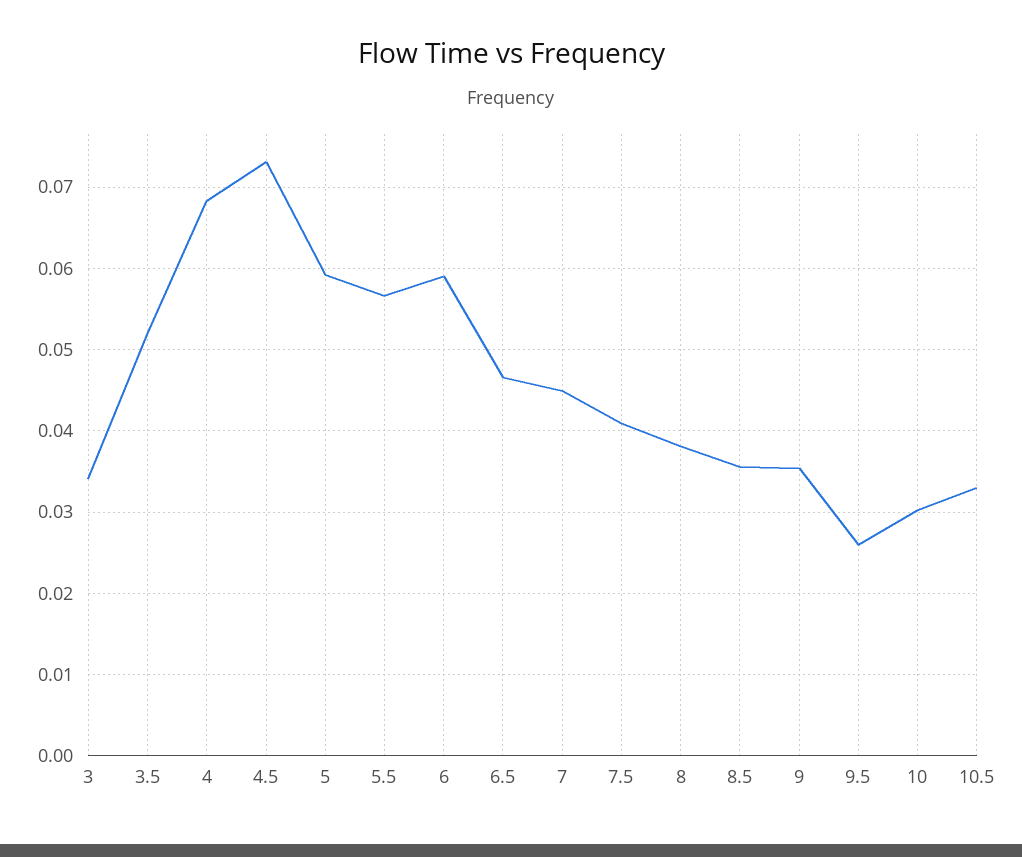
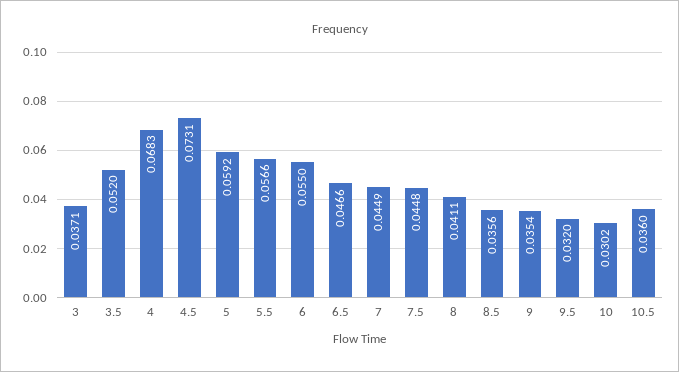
  {
-   "3": 0.034,
+   "3": 0.0371,
    "3.5": 0.052,
    "4": 0.0683,
    "4.5": 0.0731,
    "5": 0.0592,
    "5.5": 0.0566,
-   "6": 0.059,
+   "6": 0.055,
    "6.5": 0.0466,
    "7": 0.0449,
-   "7.5": 0.041,
+   "7.5": 0.0448,
-   "8": 0.038,
+   "8": 0.0411,
    "8.5": 0.0356,
    "9": 0.0354,
-   "9.5": 0.026,
+   "9.5": 0.032,
    "10": 0.0302,
-   "10.5": 0.033
+   "10.5": 0.036
  }

